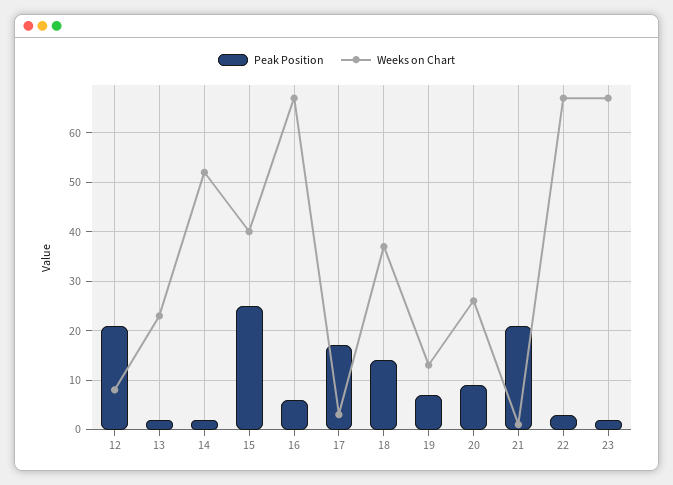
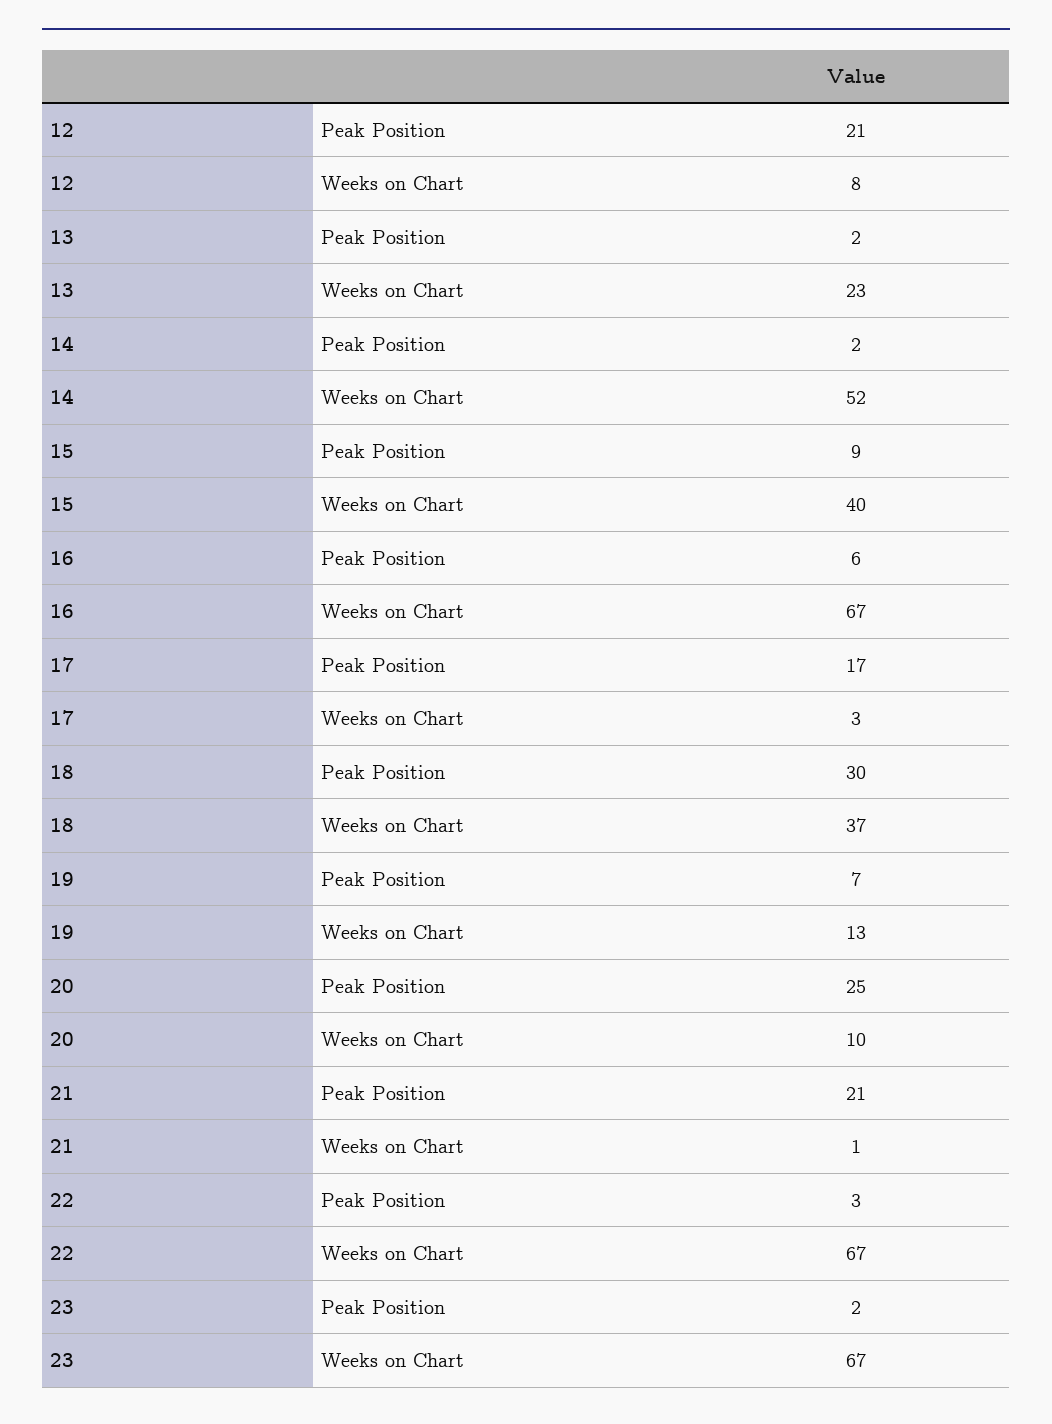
  {
    "Peak Position": {
      "12": 21,
      "13": 2,
      "14": 2,
-     "15": 25,
+     "15": 9,
      "16": 6,
      "17": 17,
-     "18": 15,
+     "18": 30,
      "19": 7,
-     "20": 10,
+     "20": 25,
      "21": 21,
      "22": 3,
      "23": 2
    },
    "Weeks on Chart": {
      "12": 8,
      "13": 23,
      "14": 52,
      "15": 40,
      "16": 67,
      "17": 3,
      "18": 37,
      "19": 13,
-     "20": 25,
+     "20": 10,
      "21": 1,
      "22": 67,
      "23": 67
    }
  }

